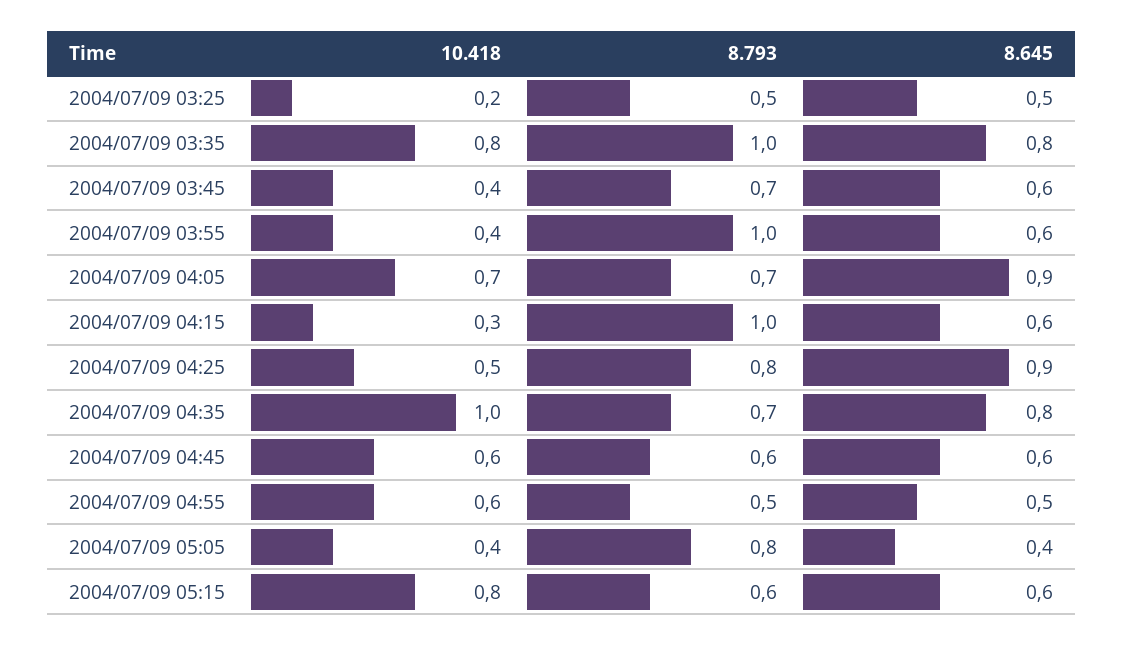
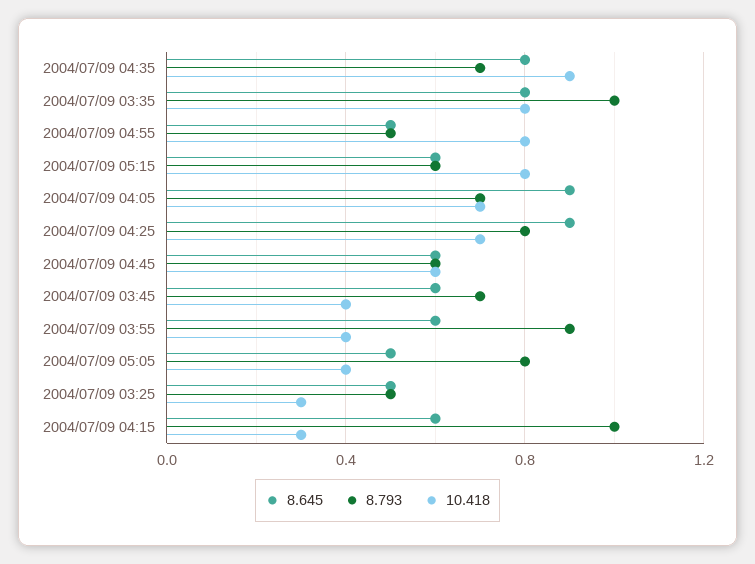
  {
    "10.418": {
-     "2004/07/09 03:25": 0.2,
+     "2004/07/09 03:25": 0.3,
      "2004/07/09 03:35": 0.8,
      "2004/07/09 03:45": 0.4,
      "2004/07/09 03:55": 0.4,
      "2004/07/09 04:05": 0.7,
      "2004/07/09 04:15": 0.3,
-     "2004/07/09 04:25": 0.5,
+     "2004/07/09 04:25": 0.7,
-     "2004/07/09 04:35": 1,
+     "2004/07/09 04:35": 0.9,
      "2004/07/09 04:45": 0.6,
-     "2004/07/09 04:55": 0.6,
+     "2004/07/09 04:55": 0.8,
      "2004/07/09 05:05": 0.4,
      "2004/07/09 05:15": 0.8
    },
    "8.793": {
      "2004/07/09 03:25": 0.5,
      "2004/07/09 03:35": 1,
      "2004/07/09 03:45": 0.7,
-     "2004/07/09 03:55": 1,
+     "2004/07/09 03:55": 0.9,
      "2004/07/09 04:05": 0.7,
      "2004/07/09 04:15": 1,
      "2004/07/09 04:25": 0.8,
      "2004/07/09 04:35": 0.7,
      "2004/07/09 04:45": 0.6,
      "2004/07/09 04:55": 0.5,
      "2004/07/09 05:05": 0.8,
      "2004/07/09 05:15": 0.6
    },
    "8.645": {
      "2004/07/09 03:25": 0.5,
      "2004/07/09 03:35": 0.8,
      "2004/07/09 03:45": 0.6,
      "2004/07/09 03:55": 0.6,
      "2004/07/09 04:05": 0.9,
      "2004/07/09 04:15": 0.6,
      "2004/07/09 04:25": 0.9,
      "2004/07/09 04:35": 0.8,
      "2004/07/09 04:45": 0.6,
      "2004/07/09 04:55": 0.5,
-     "2004/07/09 05:05": 0.4,
+     "2004/07/09 05:05": 0.5,
      "2004/07/09 05:15": 0.6
    }
  }

